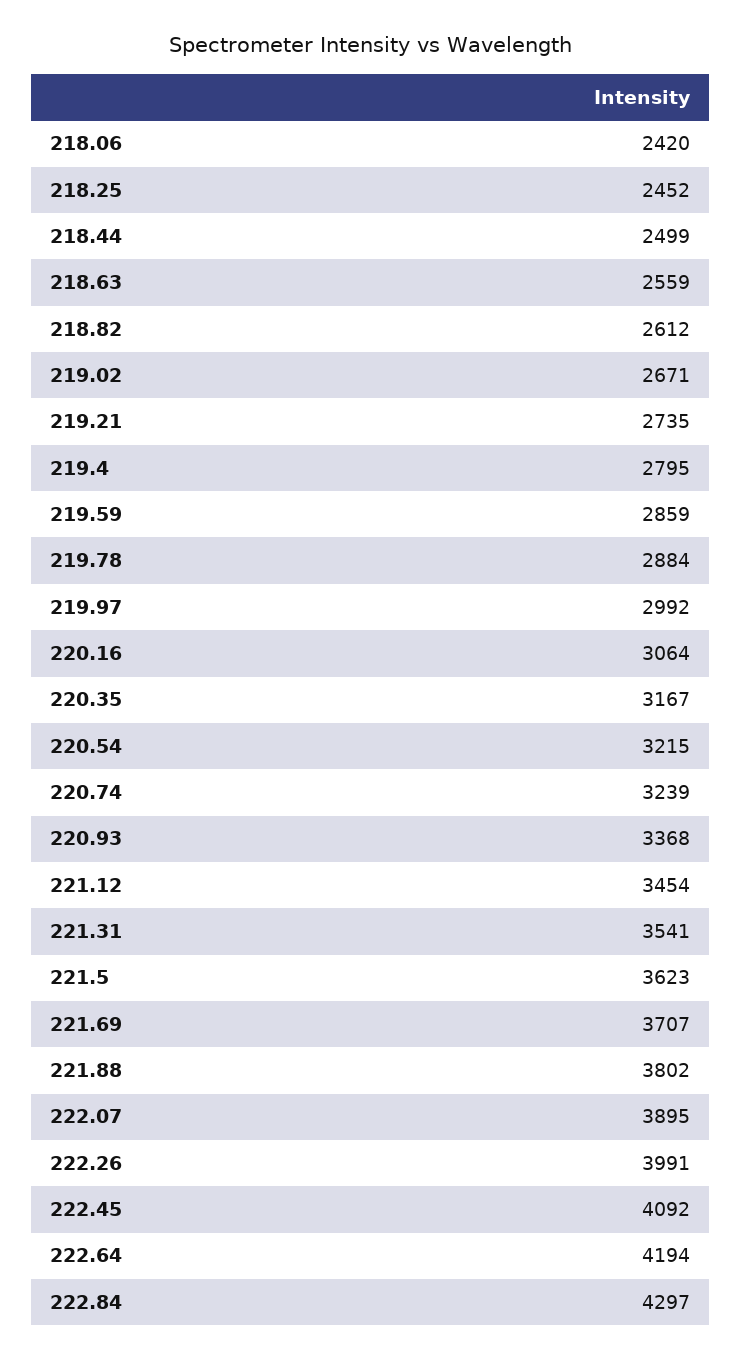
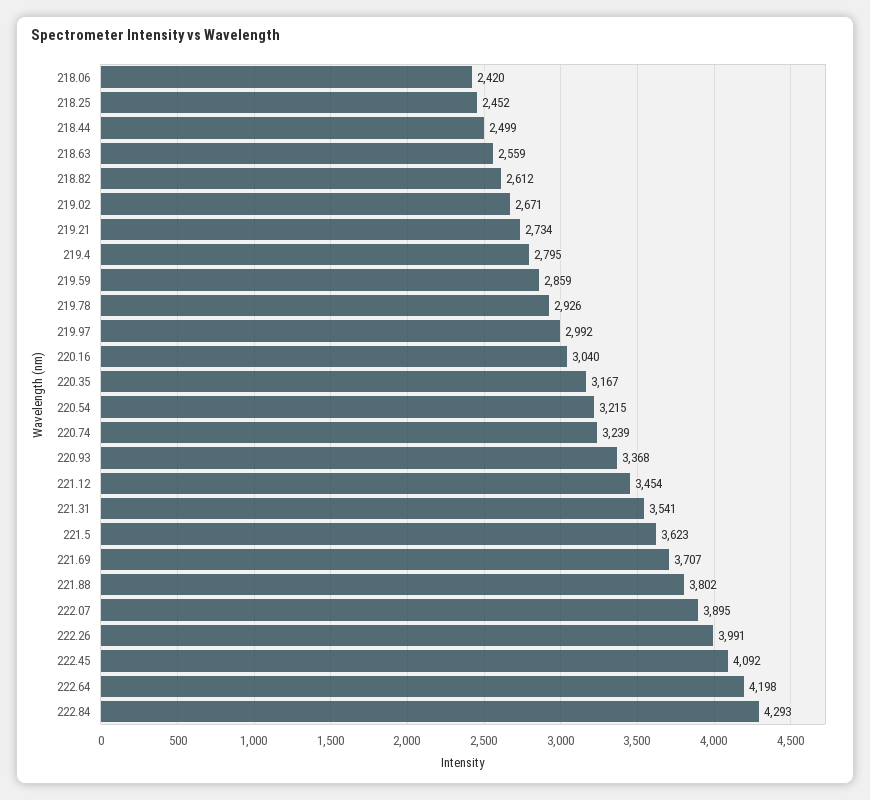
  {
    "218.06": 2420,
    "218.25": 2452,
    "218.44": 2499,
    "218.63": 2559,
    "218.82": 2612,
    "219.02": 2671,
-   "219.21": 2735,
+   "219.21": 2734,
    "219.4": 2795,
    "219.59": 2859,
-   "219.78": 2884,
+   "219.78": 2926,
    "219.97": 2992,
-   "220.16": 3064,
+   "220.16": 3040,
    "220.35": 3167,
    "220.54": 3215,
    "220.74": 3239,
    "220.93": 3368,
    "221.12": 3454,
    "221.31": 3541,
    "221.5": 3623,
    "221.69": 3707,
    "221.88": 3802,
    "222.07": 3895,
    "222.26": 3991,
    "222.45": 4092,
-   "222.64": 4194,
+   "222.64": 4198,
-   "222.84": 4297
+   "222.84": 4293
  }

